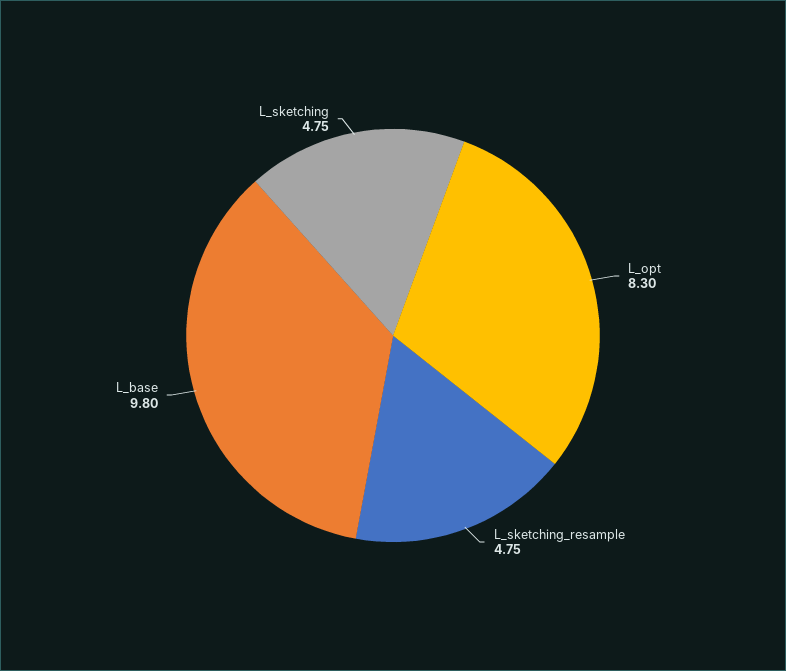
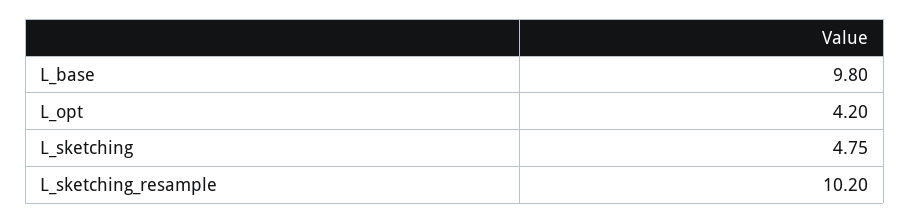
  {
-   "L_opt": 8.3,
+   "L_opt": 4.2,
-   "L_sketching_resample": 4.75,
+   "L_sketching_resample": 10.2,
    "L_base": 9.8,
    "L_sketching": 4.75
  }

